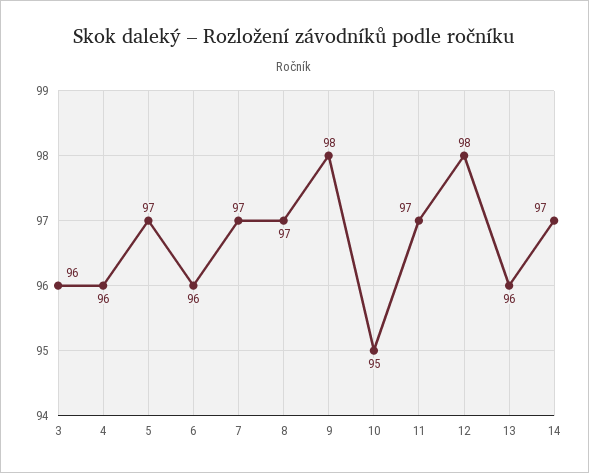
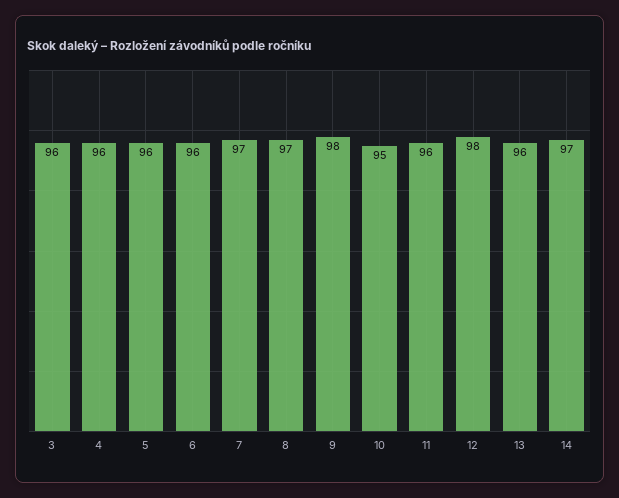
  {
    "3": 96,
    "4": 96,
-   "5": 97,
+   "5": 96,
    "6": 96,
    "7": 97,
    "8": 97,
    "9": 98,
    "10": 95,
-   "11": 97,
+   "11": 96,
    "12": 98,
    "13": 96,
    "14": 97
  }

